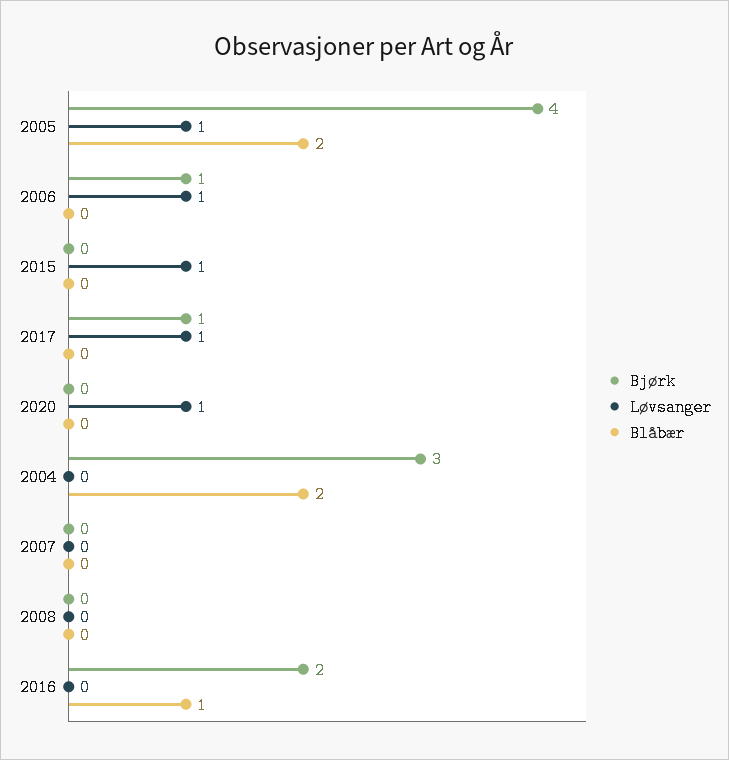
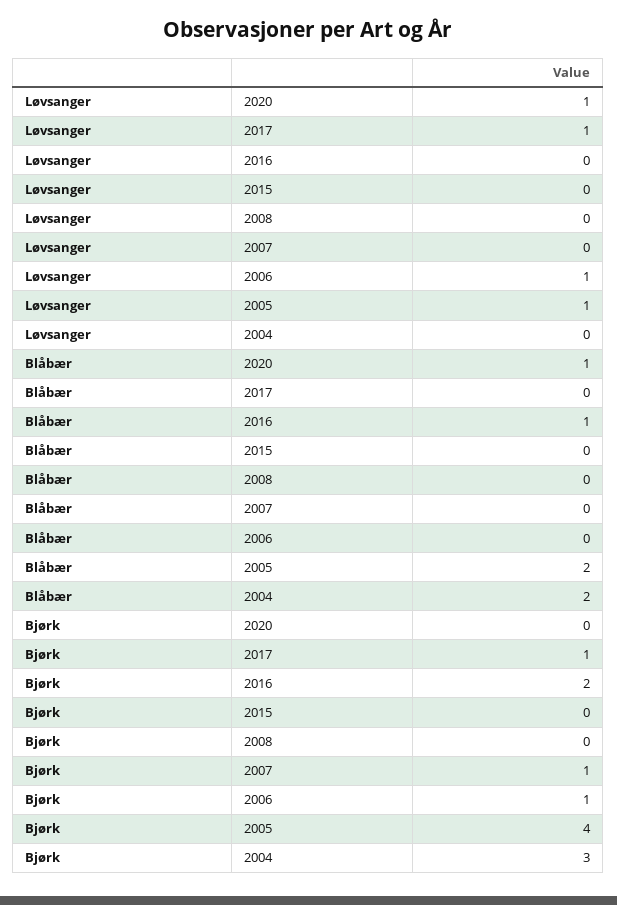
  {
    "Bjørk": {
      "2005": 4,
      "2006": 1,
      "2015": 0,
      "2017": 1,
      "2020": 0,
      "2004": 3,
-     "2007": 0,
+     "2007": 1,
      "2008": 0,
      "2016": 2
    },
    "Løvsanger": {
      "2005": 1,
      "2006": 1,
-     "2015": 1,
+     "2015": 0,
      "2017": 1,
      "2020": 1,
      "2004": 0,
      "2007": 0,
      "2008": 0,
      "2016": 0
    },
    "Blåbær": {
      "2005": 2,
      "2006": 0,
      "2015": 0,
      "2017": 0,
-     "2020": 0,
+     "2020": 1,
      "2004": 2,
      "2007": 0,
      "2008": 0,
      "2016": 1
    }
  }

